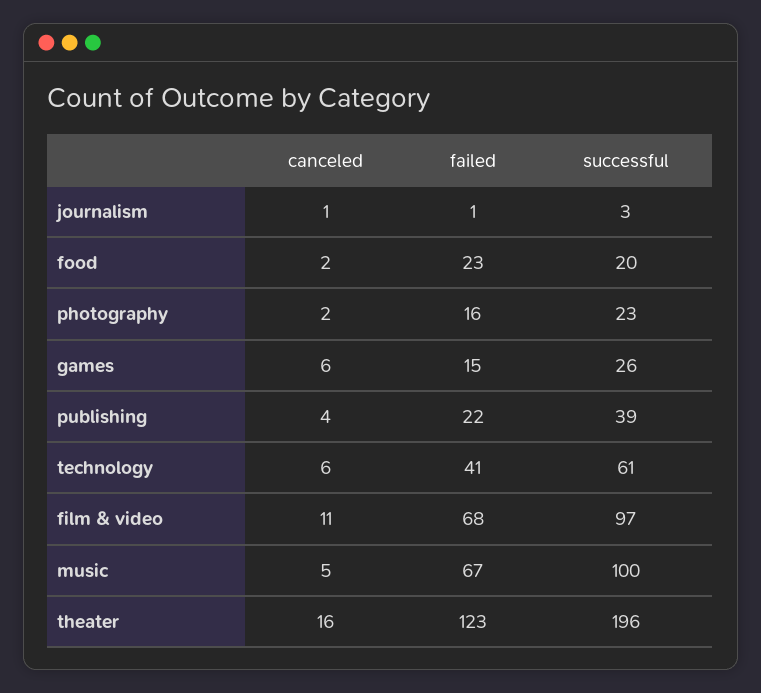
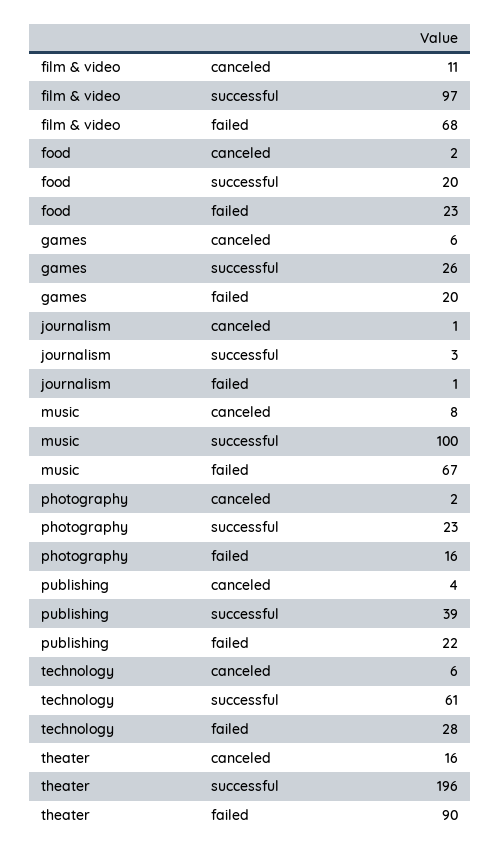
  {
    "canceled": {
      "journalism": 1,
      "food": 2,
      "photography": 2,
      "games": 6,
      "publishing": 4,
      "technology": 6,
      "film & video": 11,
-     "music": 5,
+     "music": 8,
      "theater": 16
    },
    "failed": {
      "journalism": 1,
      "food": 23,
      "photography": 16,
-     "games": 15,
+     "games": 20,
      "publishing": 22,
-     "technology": 41,
+     "technology": 28,
      "film & video": 68,
      "music": 67,
-     "theater": 123
+     "theater": 90
    },
    "successful": {
      "journalism": 3,
      "food": 20,
      "photography": 23,
      "games": 26,
      "publishing": 39,
      "technology": 61,
      "film & video": 97,
      "music": 100,
      "theater": 196
    }
  }

